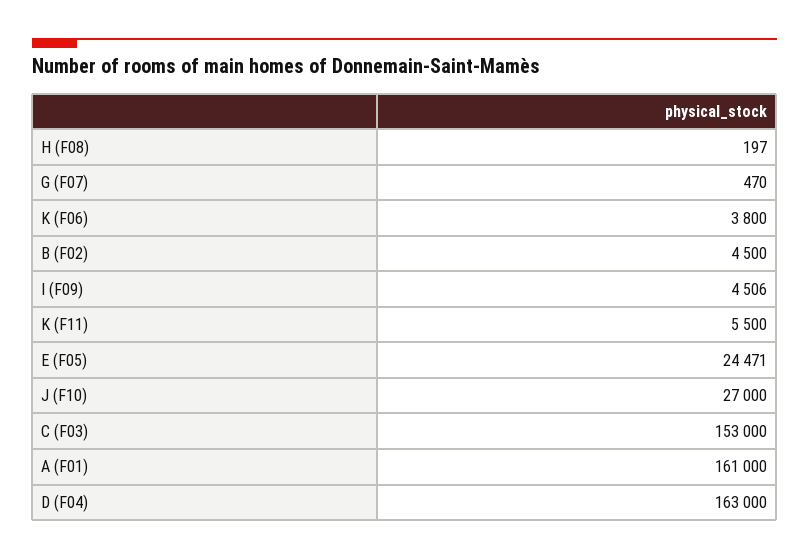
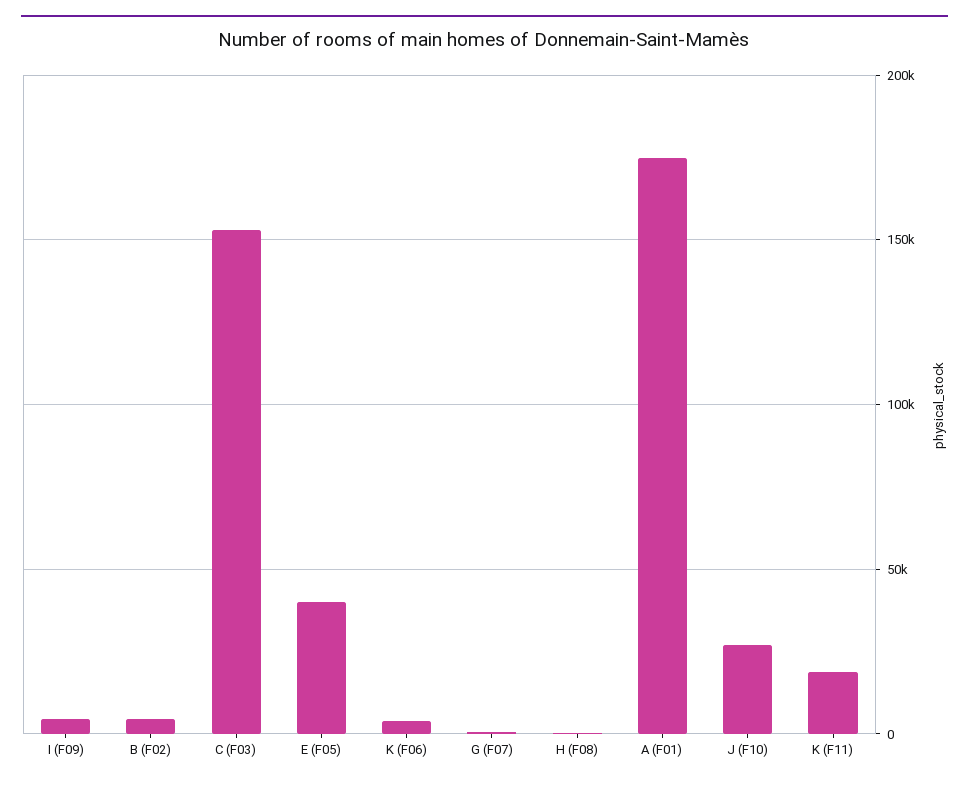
  {
    "H (F08)": 197,
    "G (F07)": 470,
    "K (F06)": 3800,
    "B (F02)": 4500,
    "I (F09)": 4506,
-   "K (F11)": 5500,
+   "K (F11)": 20000,
-   "E (F05)": 24471,
+   "E (F05)": 40000,
    "J (F10)": 27000,
    "C (F03)": 153000,
-   "A (F01)": 161000,
+   "A (F01)": 175000
-   "D (F04)": 163000
  }

